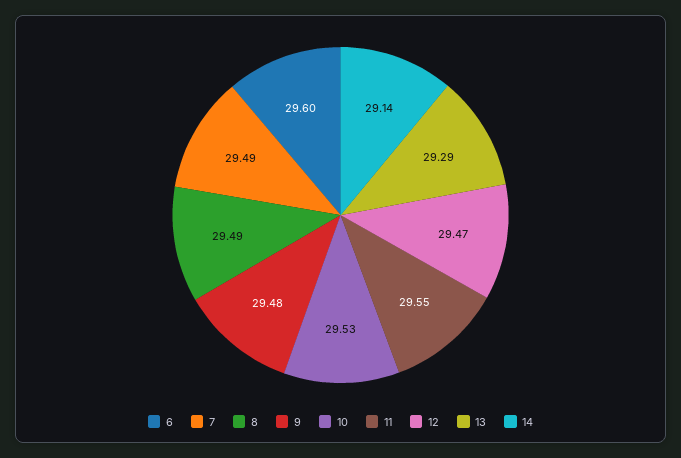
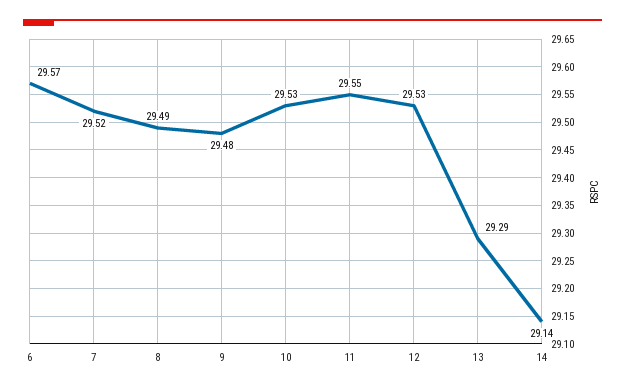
  {
-   "6": 29.6,
+   "6": 29.57,
-   "7": 29.49,
+   "7": 29.52,
    "8": 29.49,
    "9": 29.48,
    "10": 29.53,
    "11": 29.55,
-   "12": 29.47,
+   "12": 29.53,
    "13": 29.29,
    "14": 29.14
  }

